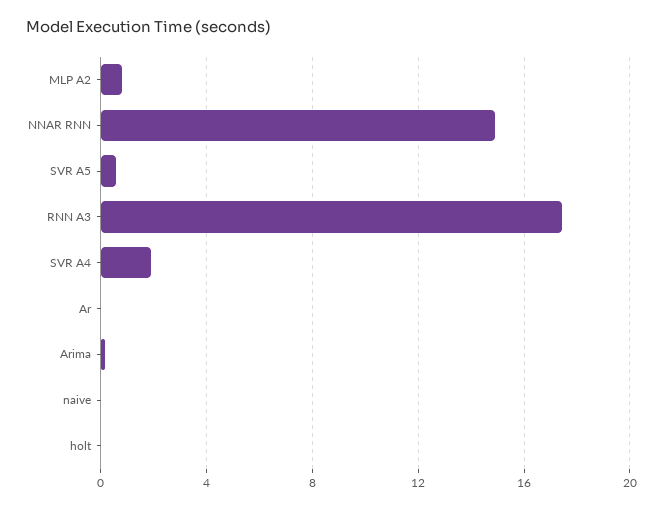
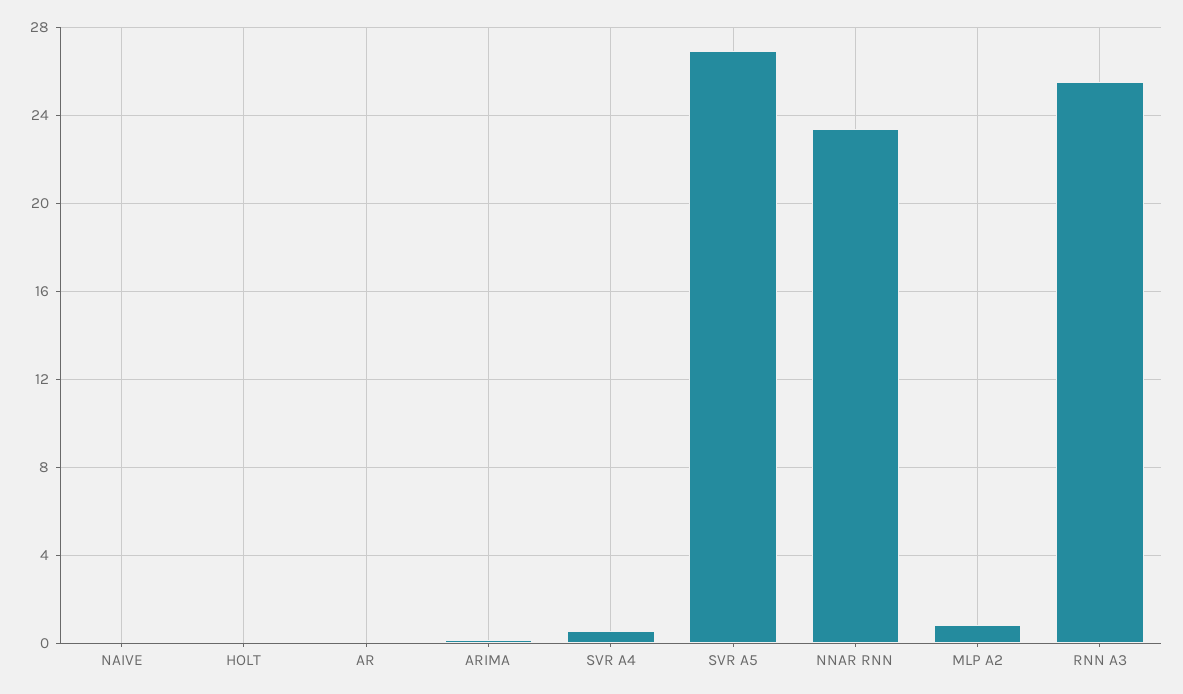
  {
    "MLP A2": 1,
-   "NNAR RNN": 15,
+   "NNAR RNN": 23.5,
-   "SVR A5": 0.5,
+   "SVR A5": 27,
-   "RNN A3": 17.5,
+   "RNN A3": 25.5,
-   "SVR A4": 2,
+   "SVR A4": 0.5,
    "Ar": 0,
    "Arima": 0,
    "naive": 0,
    "holt": 0
  }

